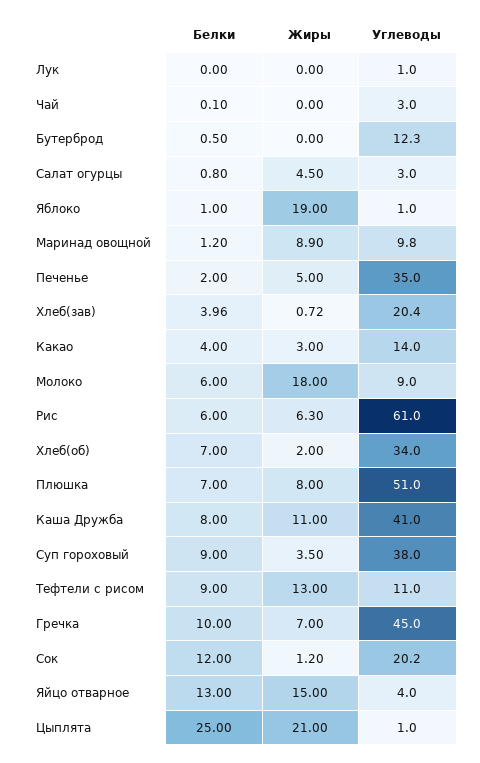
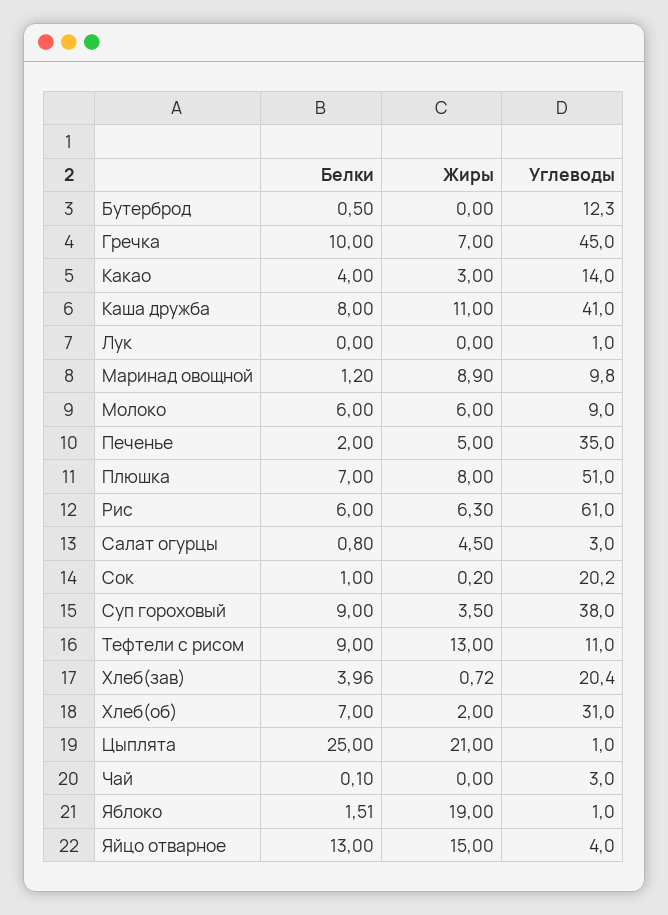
  {
    "Белки": {
      "Лук": 0,
      "Чай": 0.1,
      "Бутерброд": 0.5,
      "Салат огурцы": 0.8,
-     "Яблоко": 1,
+     "Яблоко": 1.51,
      "Маринад овощной": 1.2,
      "Печенье": 2,
      "Хлеб(зав)": 3.96,
      "Какао": 4,
      "Молоко": 6,
      "Рис": 6,
      "Хлеб(об)": 7,
      "Плюшка": 7,
      "Каша Дружба": 8,
      "Суп гороховый": 9,
      "Тефтели с рисом": 9,
      "Гречка": 10,
-     "Сок": 12,
+     "Сок": 1,
      "Яйцо отварное": 13,
      "Цыплята": 25
    },
    "Жиры": {
      "Лук": 0,
      "Чай": 0,
      "Бутерброд": 0,
      "Салат огурцы": 4.5,
      "Яблоко": 19,
      "Маринад овощной": 8.9,
      "Печенье": 5,
      "Хлеб(зав)": 0.72,
      "Какао": 3,
-     "Молоко": 18,
+     "Молоко": 6,
      "Рис": 6.3,
      "Хлеб(об)": 2,
      "Плюшка": 8,
      "Каша Дружба": 11,
      "Суп гороховый": 3.5,
      "Тефтели с рисом": 13,
      "Гречка": 7,
-     "Сок": 1.2,
+     "Сок": 0.2,
      "Яйцо отварное": 15,
      "Цыплята": 21
    },
    "Углеводы": {
      "Лук": 1,
      "Чай": 3,
      "Бутерброд": 12.3,
      "Салат огурцы": 3,
      "Яблоко": 1,
      "Маринад овощной": 9.8,
      "Печенье": 35,
      "Хлеб(зав)": 20.4,
      "Какао": 14,
      "Молоко": 9,
      "Рис": 61,
-     "Хлеб(об)": 34,
+     "Хлеб(об)": 31,
      "Плюшка": 51,
      "Каша Дружба": 41,
      "Суп гороховый": 38,
      "Тефтели с рисом": 11,
      "Гречка": 45,
      "Сок": 20.2,
      "Яйцо отварное": 4,
      "Цыплята": 1
    }
  }

